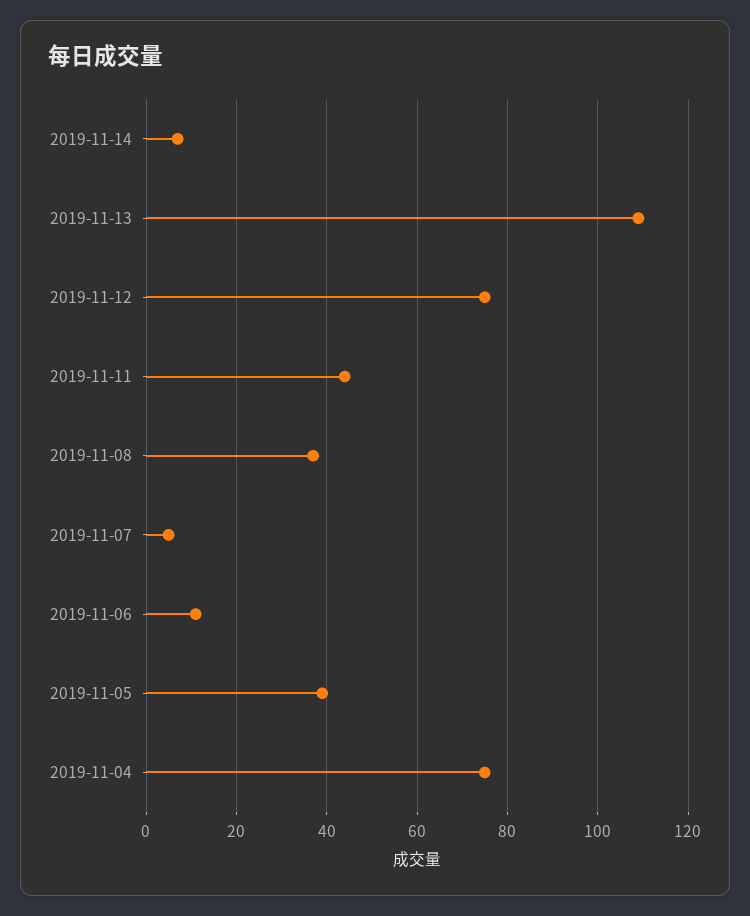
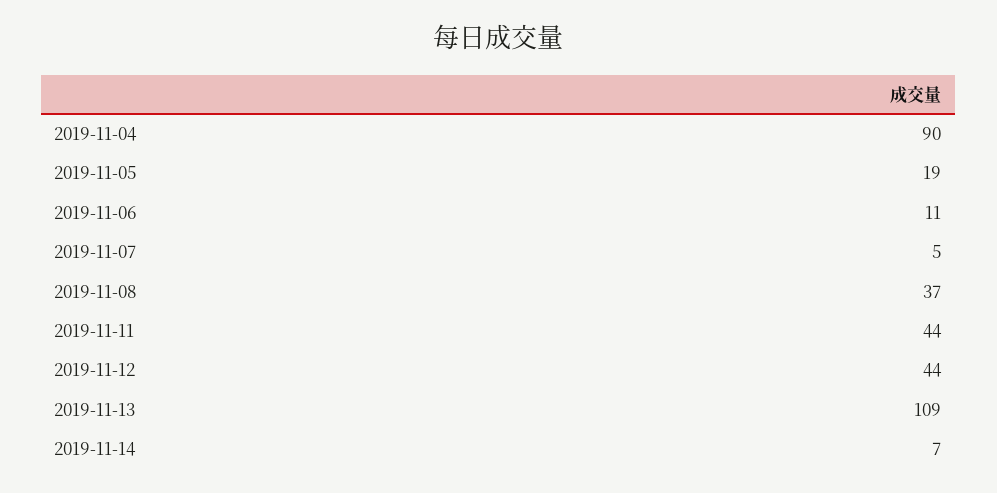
  {
    "2019-11-14": 7,
    "2019-11-13": 109,
-   "2019-11-12": 75,
+   "2019-11-12": 44,
    "2019-11-11": 44,
    "2019-11-08": 37,
    "2019-11-07": 5,
    "2019-11-06": 11,
-   "2019-11-05": 40,
+   "2019-11-05": 19,
-   "2019-11-04": 75
+   "2019-11-04": 90
  }

